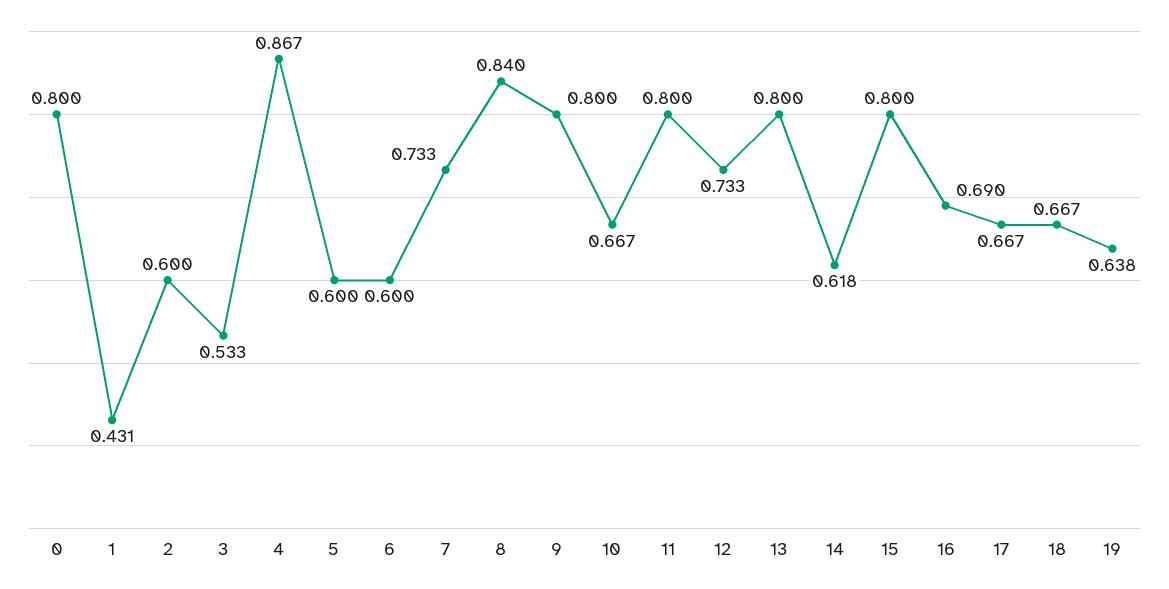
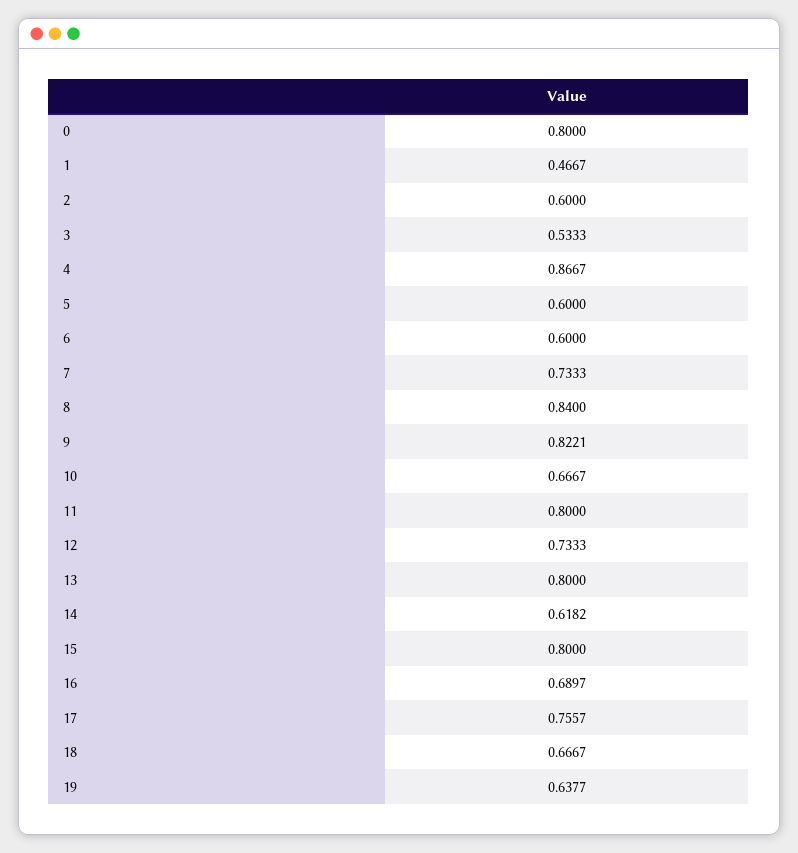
  {
    "0": 0.8,
-   "1": 0.431,
+   "1": 0.4667,
    "2": 0.6,
    "3": 0.5333,
    "4": 0.8667,
    "5": 0.6,
    "6": 0.6,
    "7": 0.7333,
    "8": 0.84,
-   "9": 0.8,
+   "9": 0.8221,
    "10": 0.6667,
    "11": 0.8,
    "12": 0.7333,
    "13": 0.8,
    "14": 0.6182,
    "15": 0.8,
    "16": 0.6897,
-   "17": 0.667,
+   "17": 0.7557,
    "18": 0.6667,
    "19": 0.6377
  }

